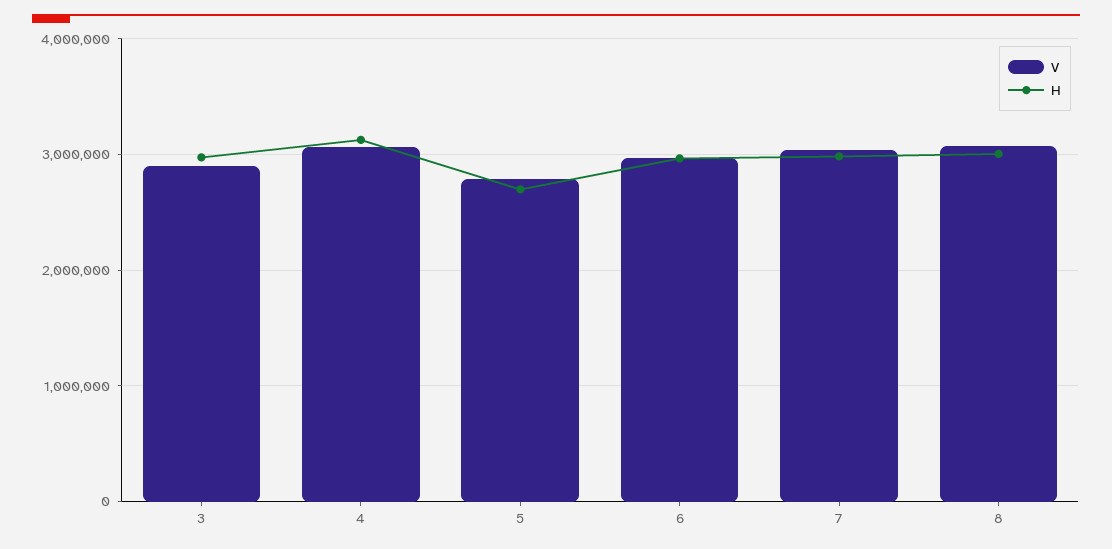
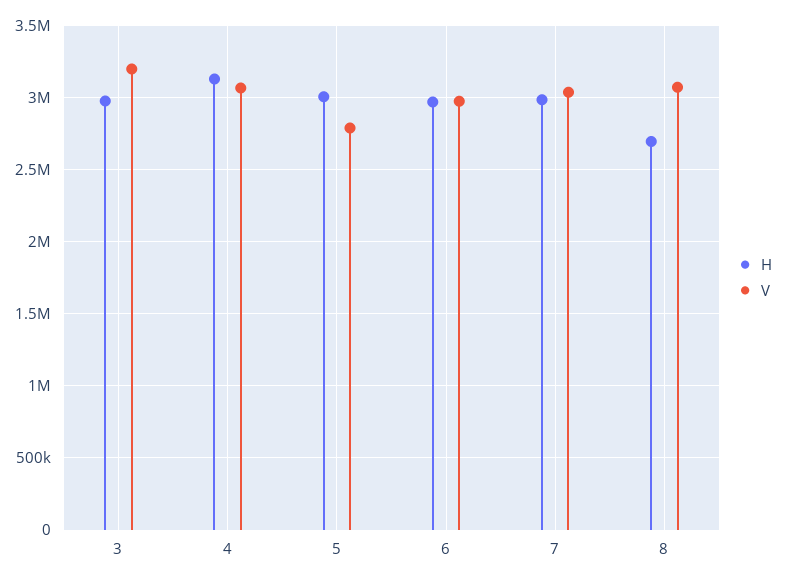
  {
    "V": {
-     "3": 2900000,
+     "3": 3200000,
      "4": 3050000,
      "5": 2800000,
      "6": 2950000,
      "7": 3050000,
      "8": 3050000
    },
    "H": {
      "3": 2950000,
      "4": 3150000,
-     "5": 2700000,
+     "5": 3000000,
      "6": 2950000,
      "7": 3000000,
-     "8": 3000000
+     "8": 2700000
    }
  }

